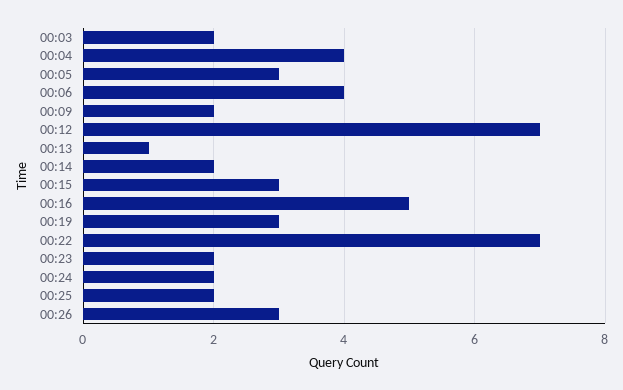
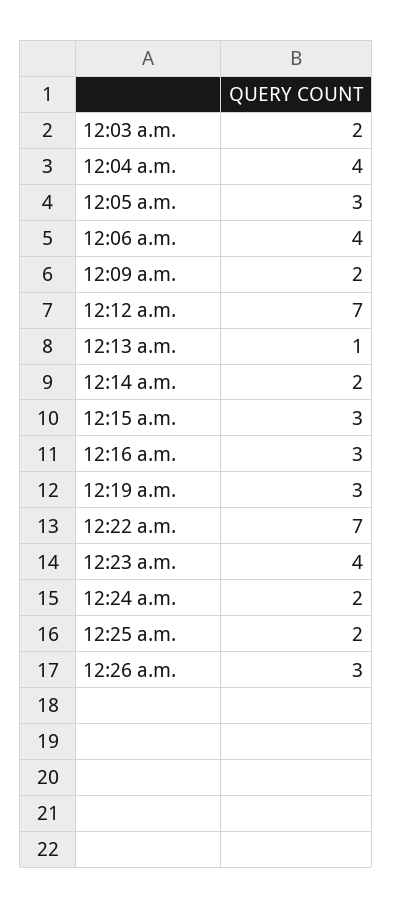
  {
    "00:03": 2,
    "00:04": 4,
    "00:05": 3,
    "00:06": 4,
    "00:09": 2,
    "00:12": 7,
    "00:13": 1,
    "00:14": 2,
    "00:15": 3,
-   "00:16": 5,
+   "00:16": 3,
    "00:19": 3,
    "00:22": 7,
-   "00:23": 2,
+   "00:23": 4,
    "00:24": 2,
    "00:25": 2,
    "00:26": 3
  }

